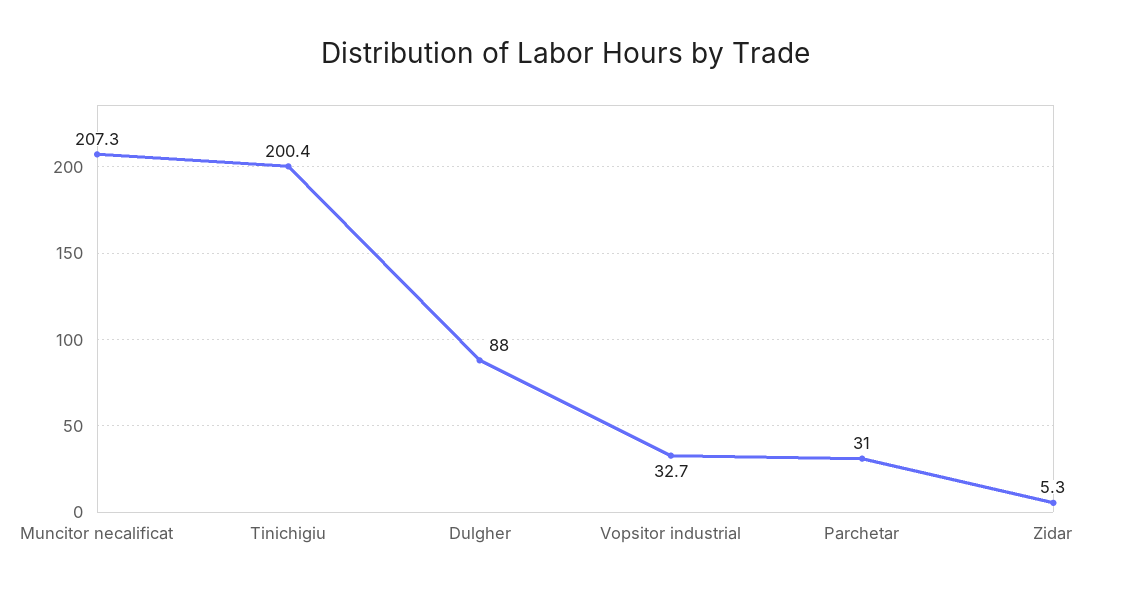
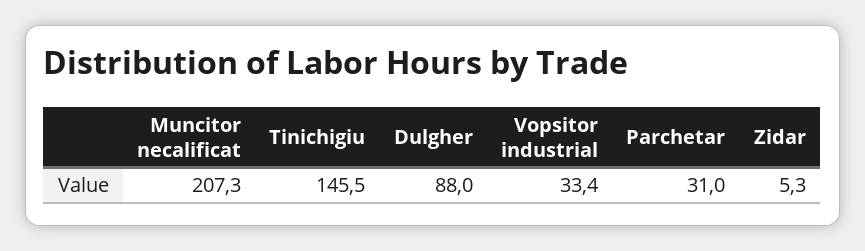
  {
    "Muncitor necalificat": 207.3,
-   "Tinichigiu": 200.4,
+   "Tinichigiu": 145.5,
    "Dulgher": 88,
-   "Vopsitor industrial": 32.7,
+   "Vopsitor industrial": 33.4,
    "Parchetar": 31,
    "Zidar": 5.3
  }

